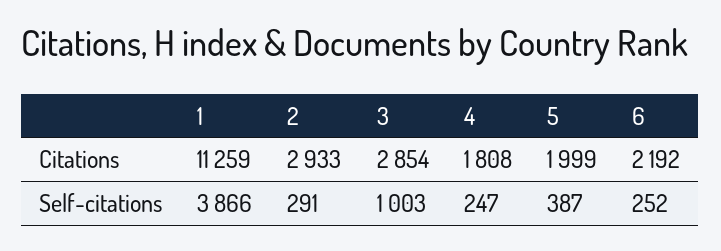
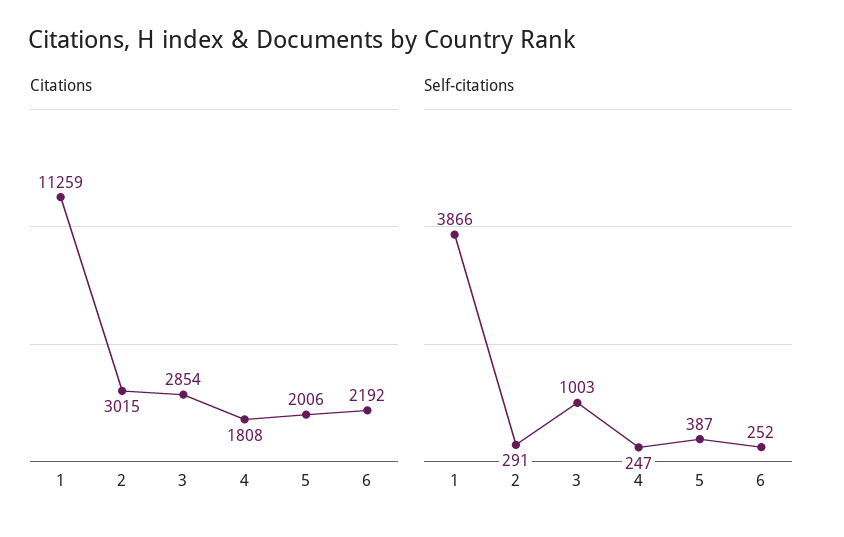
  {
    "Citations": {
      "1": 11259,
-     "2": 2933,
+     "2": 3015,
      "3": 2854,
      "4": 1808,
-     "5": 1999,
+     "5": 2006,
      "6": 2192
    },
    "Self-citations": {
      "1": 3866,
      "2": 291,
      "3": 1003,
      "4": 247,
      "5": 387,
      "6": 252
    }
  }

